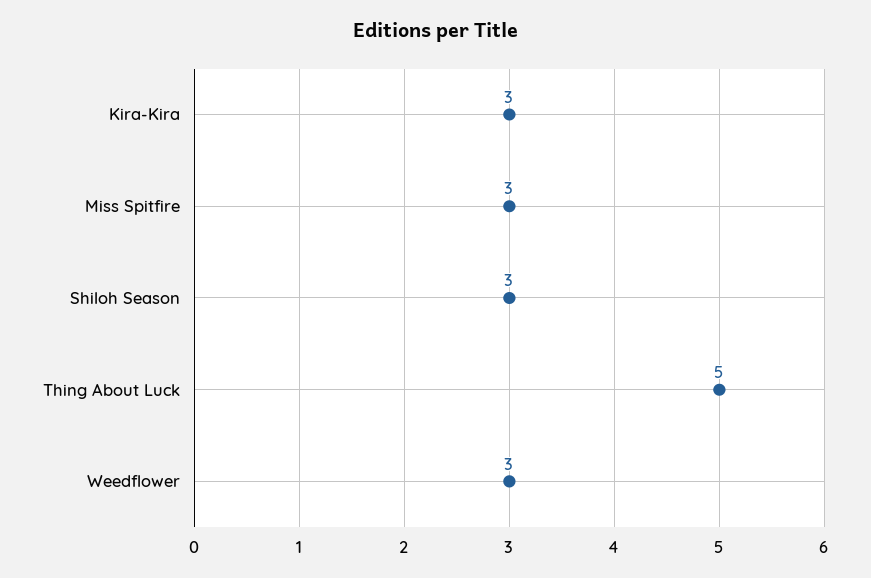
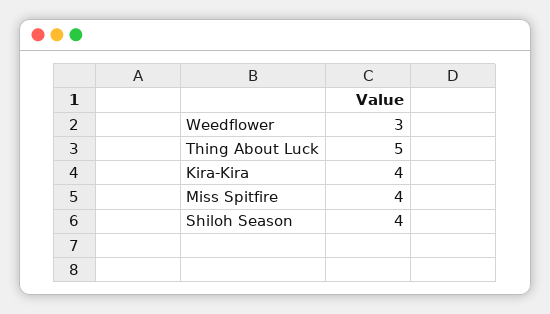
  {
-   "Kira-Kira": 3,
+   "Kira-Kira": 4,
-   "Miss Spitfire": 3,
+   "Miss Spitfire": 4,
-   "Shiloh Season": 3,
+   "Shiloh Season": 4,
    "Thing About Luck": 5,
    "Weedflower": 3
  }

